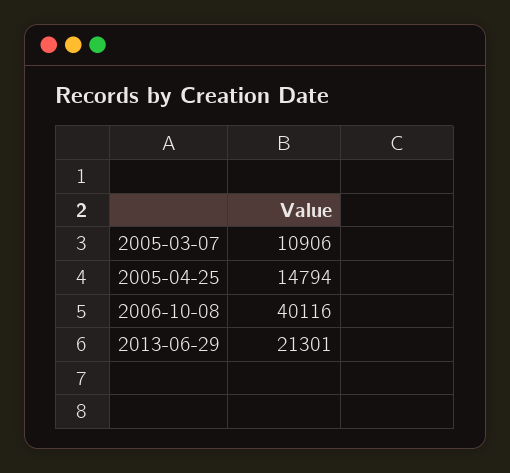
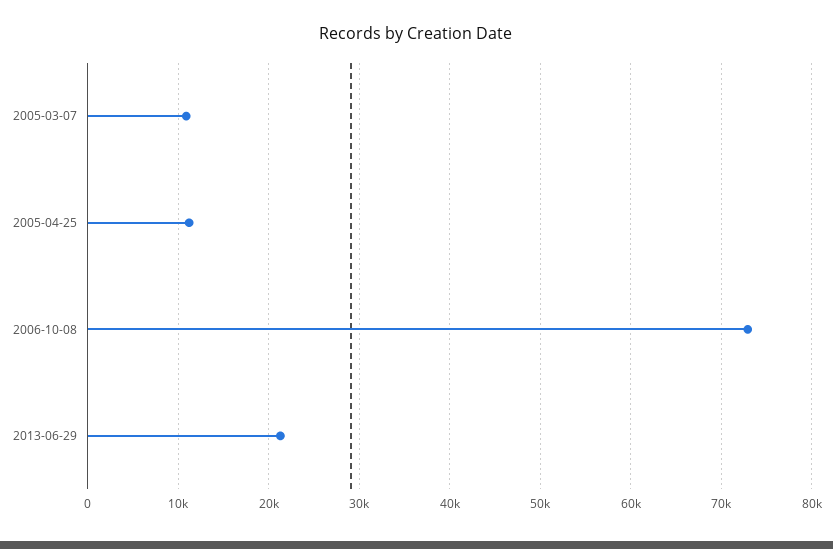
  {
    "2005-03-07": 10906,
-   "2005-04-25": 14794,
+   "2005-04-25": 11000,
-   "2006-10-08": 40116,
+   "2006-10-08": 73000,
    "2013-06-29": 21301
  }

